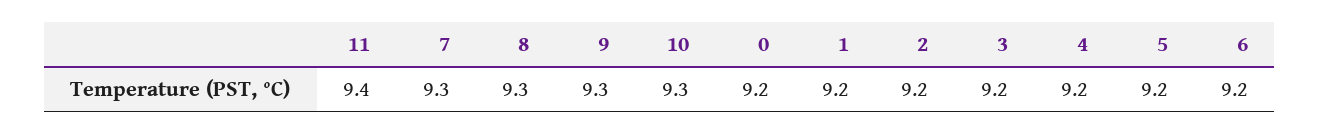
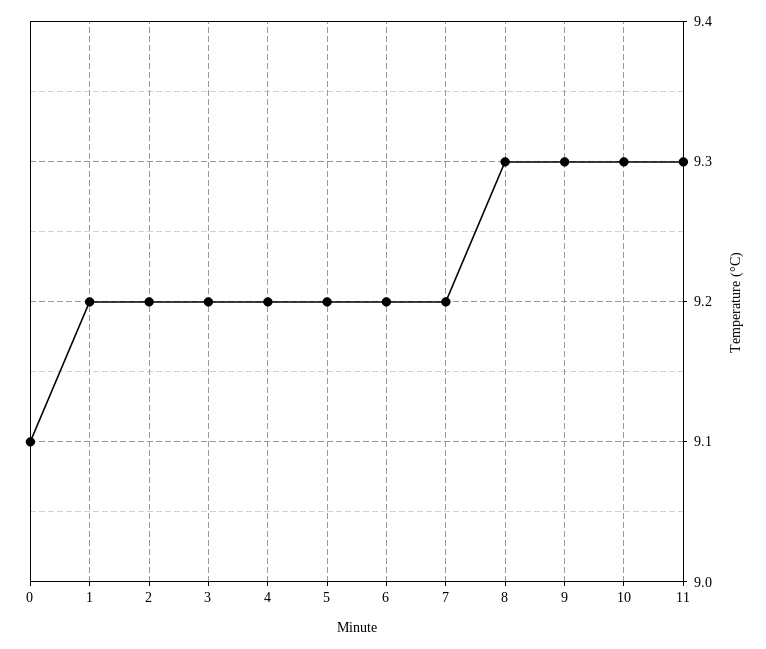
  {
-   "11": 9.4,
+   "11": 9.3,
-   "7": 9.3,
+   "7": 9.2,
    "8": 9.3,
    "9": 9.3,
    "10": 9.3,
-   "0": 9.2,
+   "0": 9.1,
    "1": 9.2,
    "2": 9.2,
    "3": 9.2,
    "4": 9.2,
    "5": 9.2,
    "6": 9.2
  }

